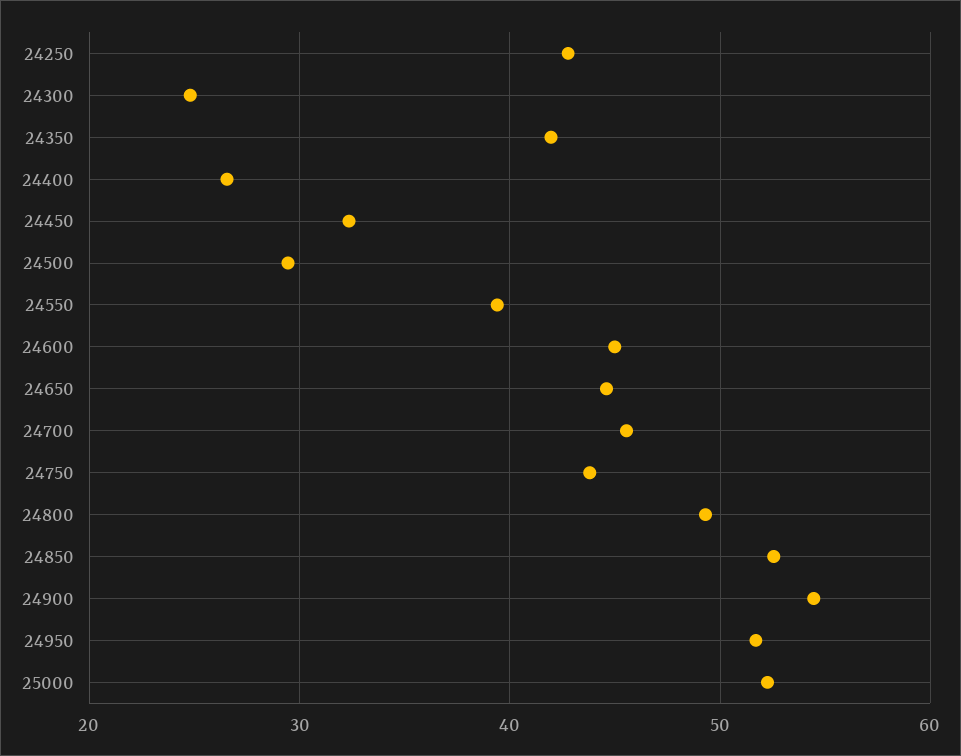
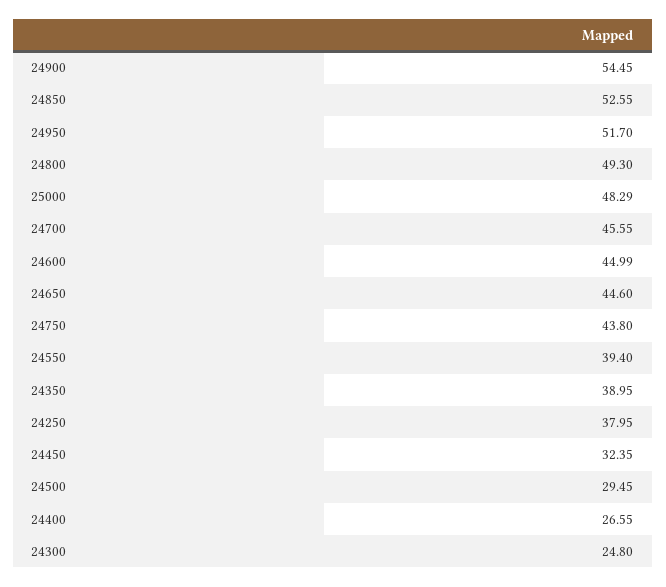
  {
-   "24250": 43,
+   "24250": 37.95,
    "24300": 24.8,
-   "24350": 42,
+   "24350": 38.95,
    "24400": 26.55,
    "24450": 32.35,
    "24500": 29.45,
    "24550": 39.4,
    "24600": 44.99,
    "24650": 44.6,
    "24700": 45.55,
    "24750": 43.8,
    "24800": 49.3,
    "24850": 52.55,
    "24900": 54.45,
    "24950": 51.7,
-   "25000": 52
+   "25000": 48.29
  }

